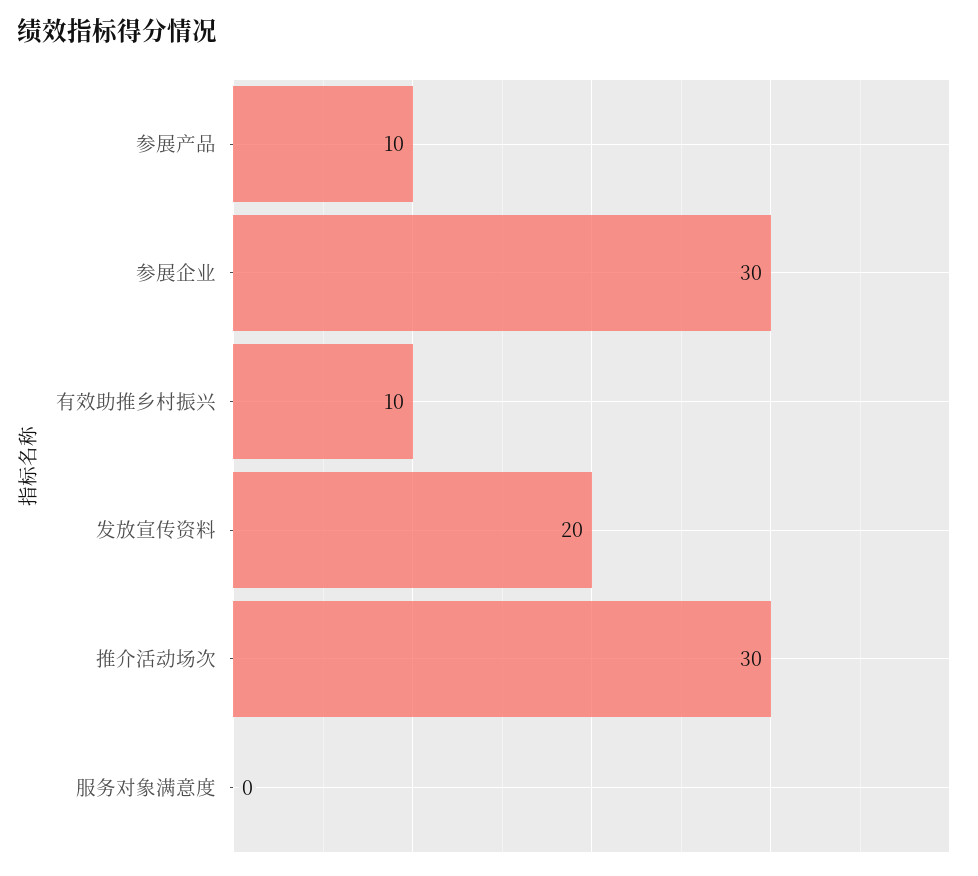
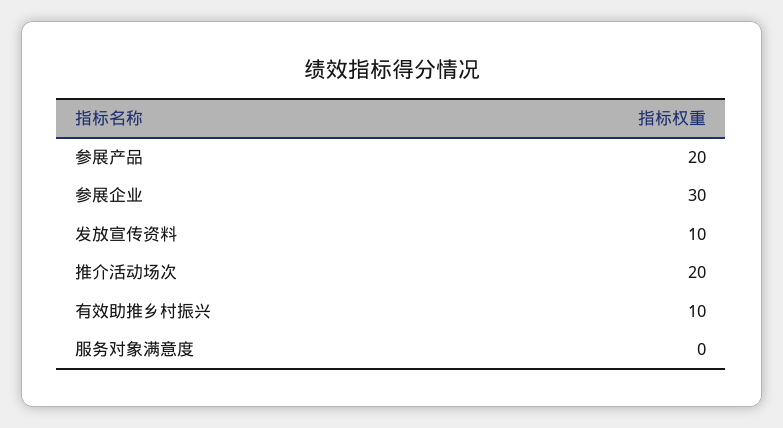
  {
-   "参展产品": 10,
+   "参展产品": 20,
    "参展企业": 30,
    "有效助推乡村振兴": 10,
-   "发放宣传资料": 20,
+   "发放宣传资料": 10,
-   "推介活动场次": 30,
+   "推介活动场次": 20,
    "服务对象满意度": 0
  }

